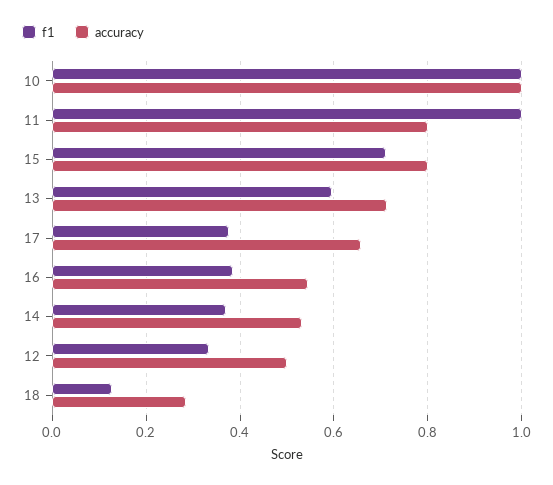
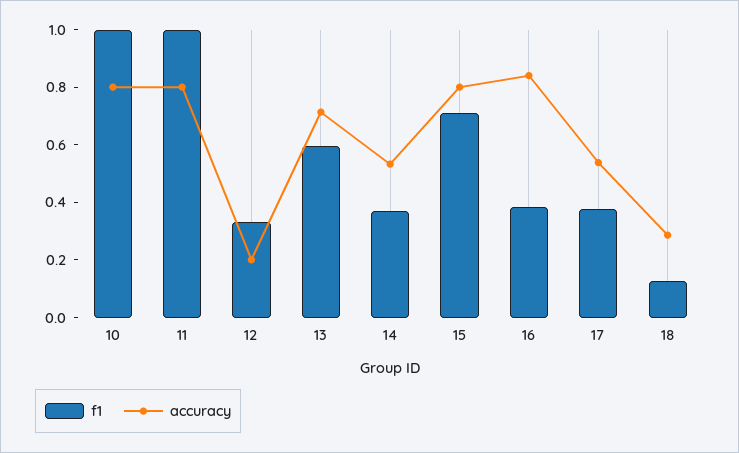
  {
    "f1": {
      "10": 1,
      "11": 1,
      "15": 0.72,
      "13": 0.6,
      "17": 0.38,
      "16": 0.38,
      "14": 0.38,
      "12": 0.34,
      "18": 0.12
    },
    "accuracy": {
-     "10": 1,
+     "10": 0.8,
      "11": 0.8,
      "15": 0.8,
      "13": 0.72,
-     "17": 0.66,
+     "17": 0.55,
-     "16": 0.54,
+     "16": 0.85,
      "14": 0.54,
-     "12": 0.5,
+     "12": 0.2,
      "18": 0.28
    }
  }

